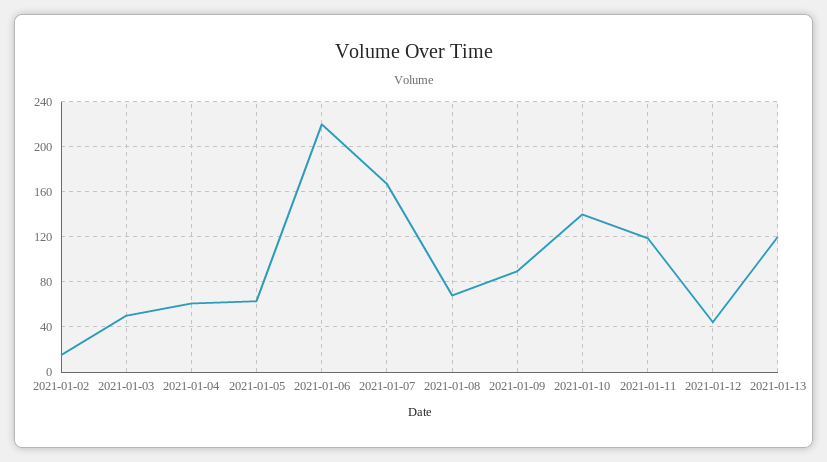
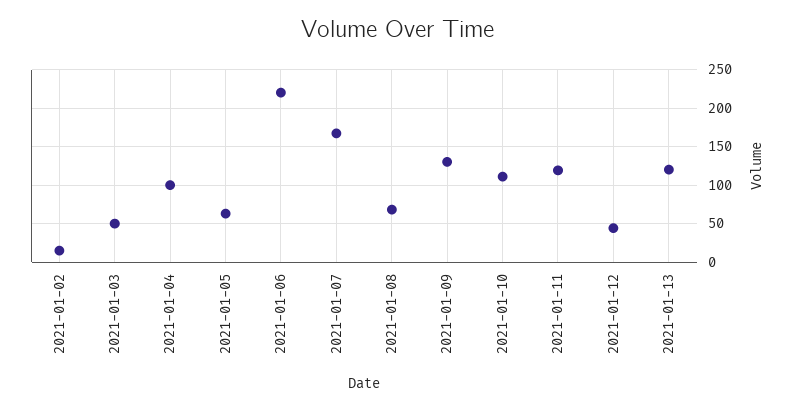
  {
    "2021-01-02": 20,
    "2021-01-03": 50,
-   "2021-01-04": 60,
+   "2021-01-04": 100,
    "2021-01-05": 60,
    "2021-01-06": 220,
    "2021-01-07": 170,
    "2021-01-08": 70,
-   "2021-01-09": 90,
+   "2021-01-09": 130,
-   "2021-01-10": 140,
+   "2021-01-10": 110,
    "2021-01-11": 120,
    "2021-01-12": 40,
    "2021-01-13": 120
  }

